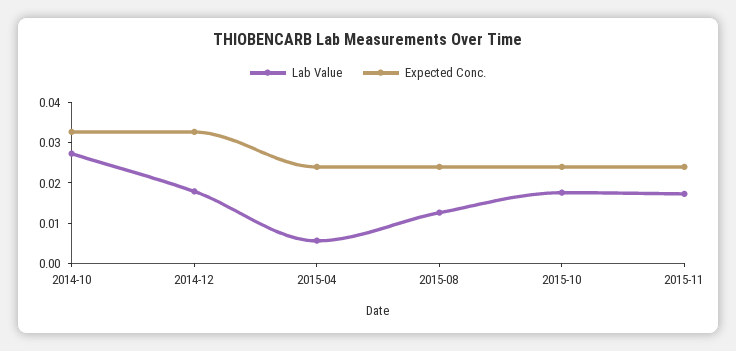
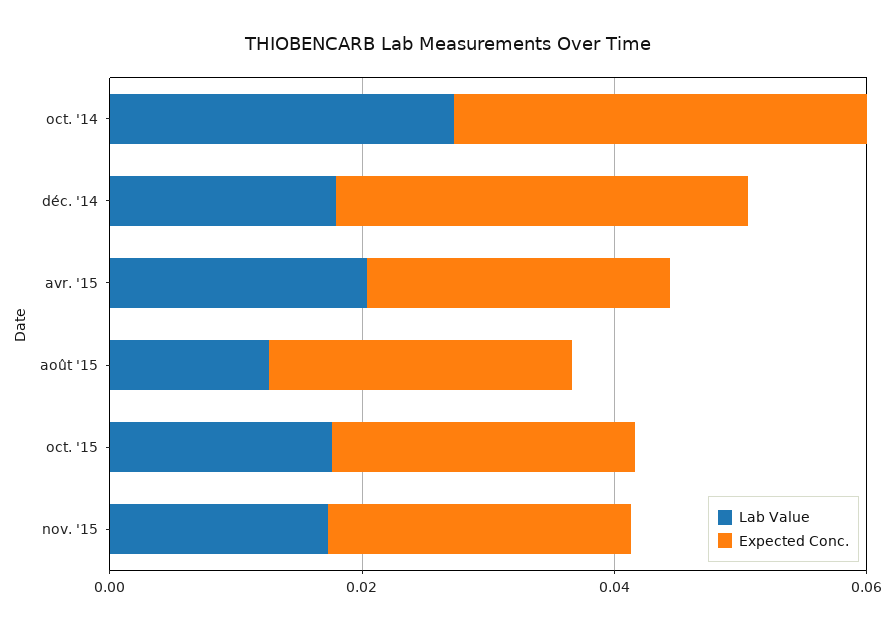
  {
    "Lab Value": {
      "2014-10": 0.028,
      "2014-12": 0.018,
-     "2015-04": 0.006,
+     "2015-04": 0.02,
      "2015-08": 0.012,
      "2015-10": 0.018,
      "2015-11": 0.018
    },
    "Expected Conc.": {
      "2014-10": 0.032,
      "2014-12": 0.032,
      "2015-04": 0.024,
      "2015-08": 0.024,
      "2015-10": 0.024,
      "2015-11": 0.024
    }
  }

